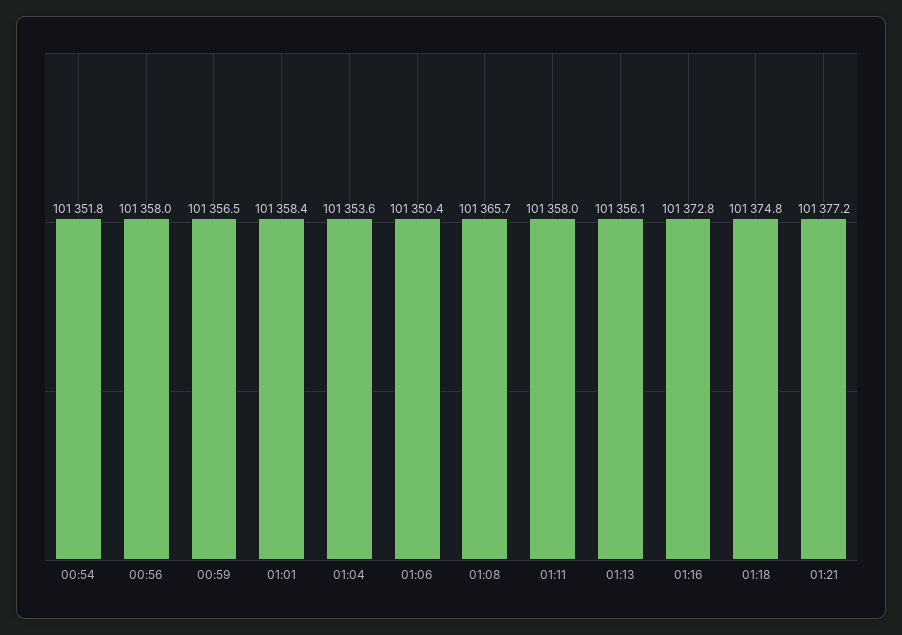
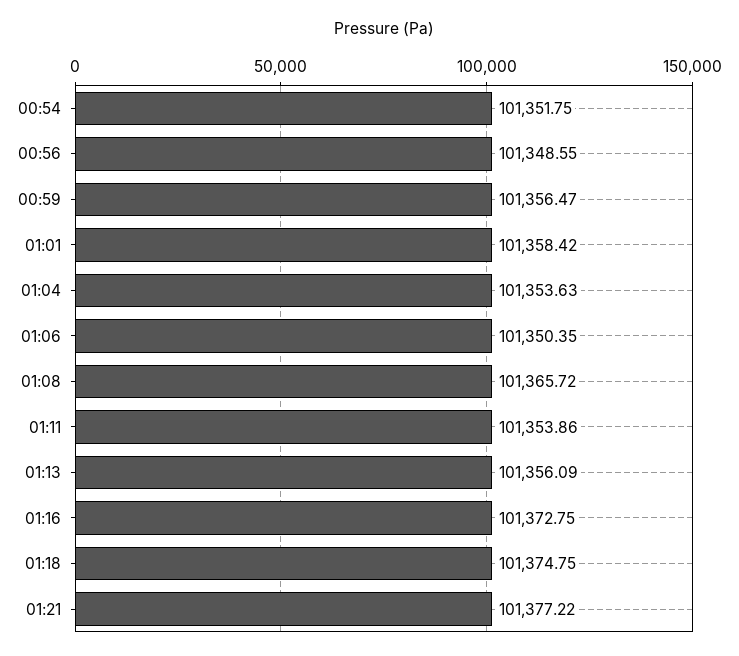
  {
    "00:54": 101351.75,
-   "00:56": 101358,
+   "00:56": 101348.55,
    "00:59": 101356.47,
    "01:01": 101358.42,
    "01:04": 101353.63,
    "01:06": 101350.35,
    "01:08": 101365.72,
-   "01:11": 101358,
+   "01:11": 101353.86,
    "01:13": 101356.09,
    "01:16": 101372.75,
    "01:18": 101374.75,
    "01:21": 101377.22
  }

